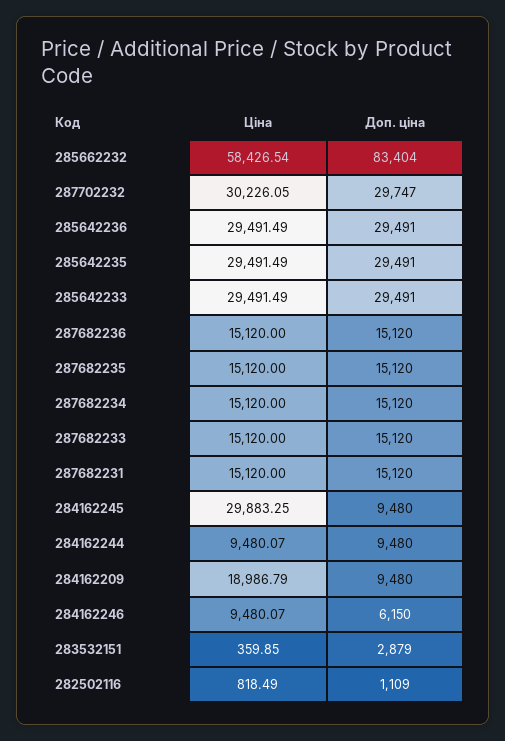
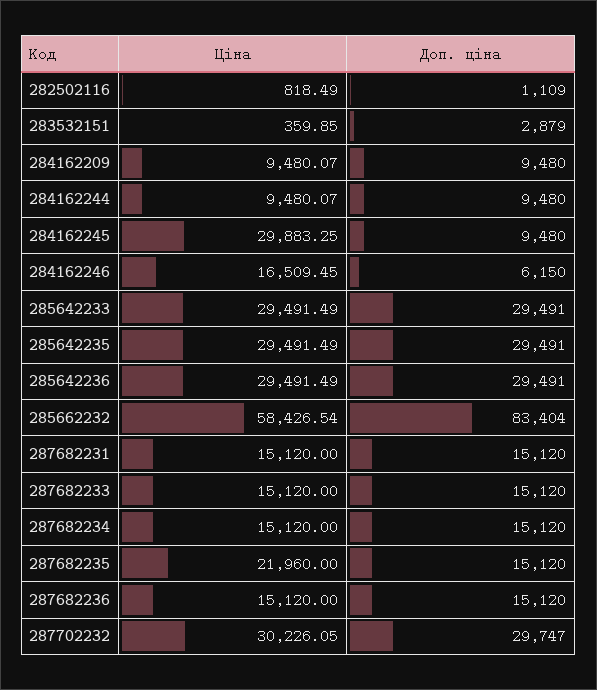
  {
    "Ціна": {
      "285662232": 58426.54,
      "287702232": 30226.05,
      "285642236": 29491.49,
      "285642235": 29491.49,
      "285642233": 29491.49,
      "287682236": 15120,
-     "287682235": 15120,
+     "287682235": 21960,
      "287682234": 15120,
      "287682233": 15120,
      "287682231": 15120,
      "284162245": 29883.25,
      "284162244": 9480.07,
-     "284162209": 18986.79,
+     "284162209": 9480.07,
-     "284162246": 9480.07,
+     "284162246": 16509.45,
      "283532151": 359.85,
      "282502116": 818.49
    },
    "Доп. ціна": {
      "285662232": 83404,
      "287702232": 29747,
      "285642236": 29491,
      "285642235": 29491,
      "285642233": 29491,
      "287682236": 15120,
      "287682235": 15120,
      "287682234": 15120,
      "287682233": 15120,
      "287682231": 15120,
      "284162245": 9480,
      "284162244": 9480,
      "284162209": 9480,
      "284162246": 6150,
      "283532151": 2879,
      "282502116": 1109
    }
  }

